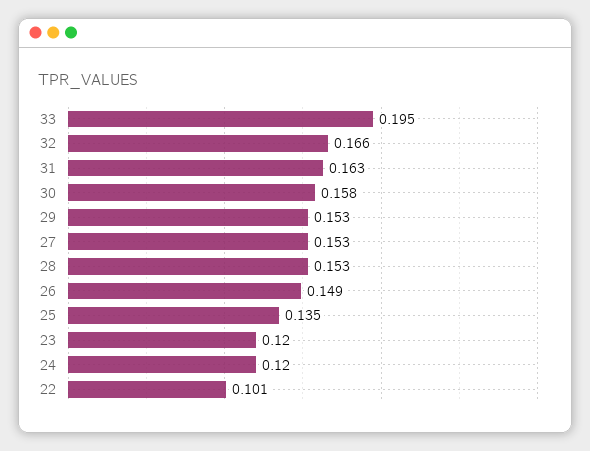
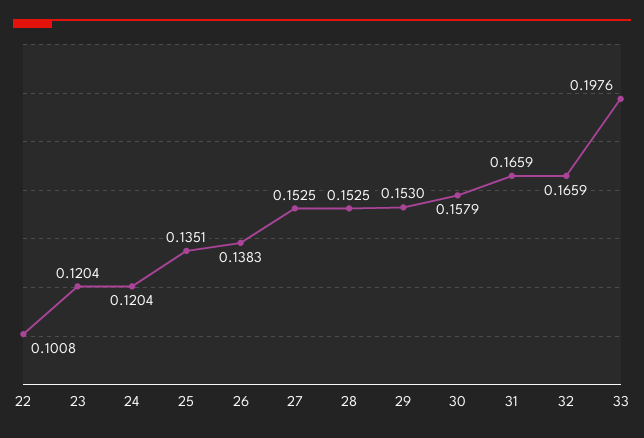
  {
-   "33": 0.195,
+   "33": 0.1976,
    "32": 0.1659,
-   "31": 0.163,
+   "31": 0.1659,
    "30": 0.1579,
    "29": 0.153,
    "27": 0.1525,
    "28": 0.1525,
-   "26": 0.149,
+   "26": 0.1383,
    "25": 0.1351,
    "23": 0.1204,
    "24": 0.1204,
    "22": 0.1008
  }

